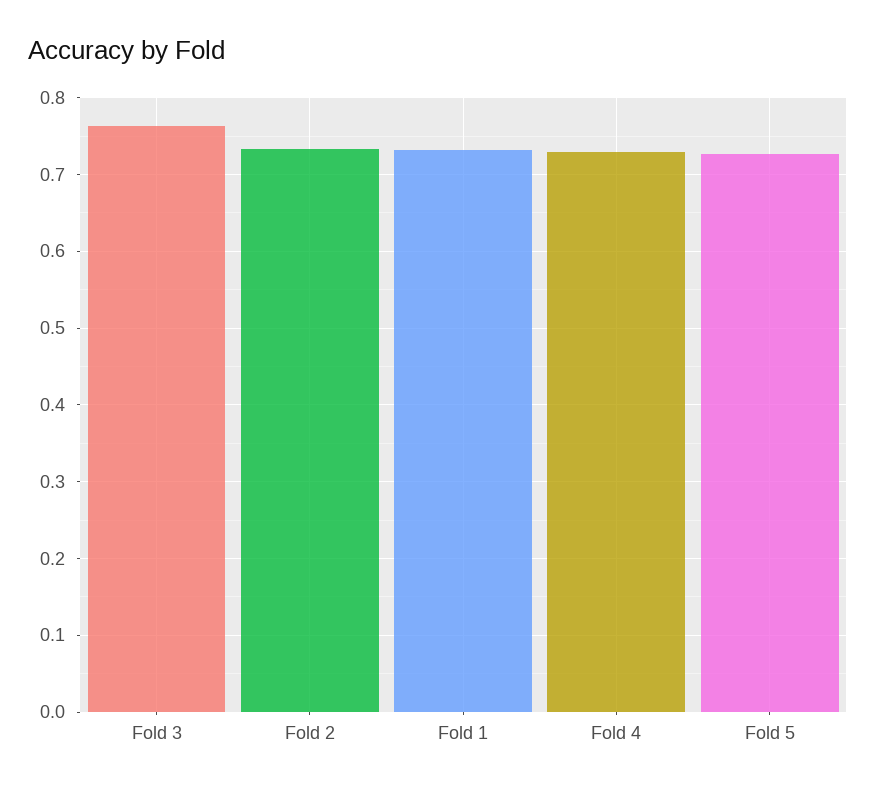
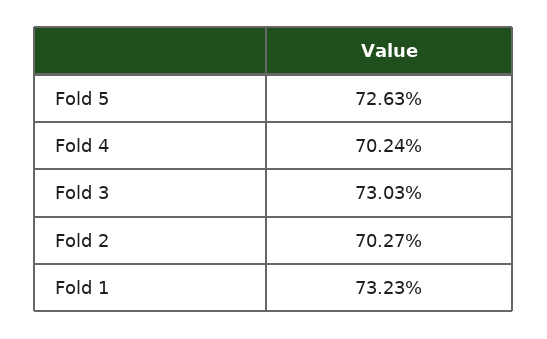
  {
-   "Fold 3": 0.76,
+   "Fold 3": 0.7303,
-   "Fold 2": 0.73,
+   "Fold 2": 0.7027,
    "Fold 1": 0.7323,
-   "Fold 4": 0.73,
+   "Fold 4": 0.7024,
    "Fold 5": 0.7263
  }

